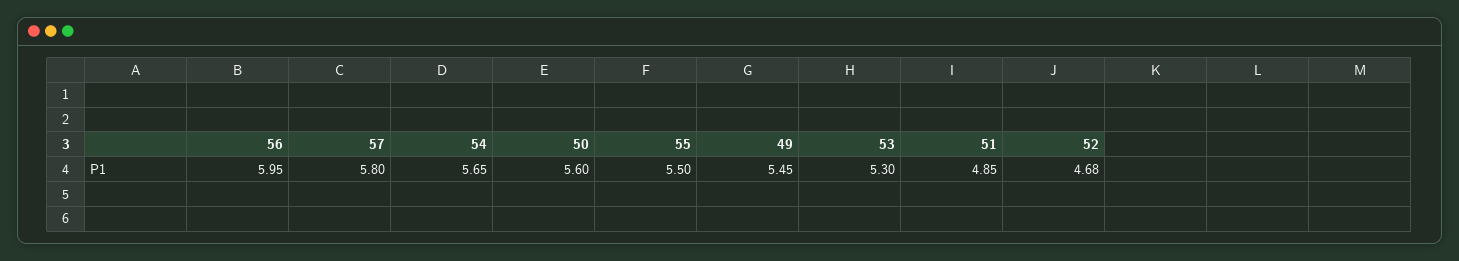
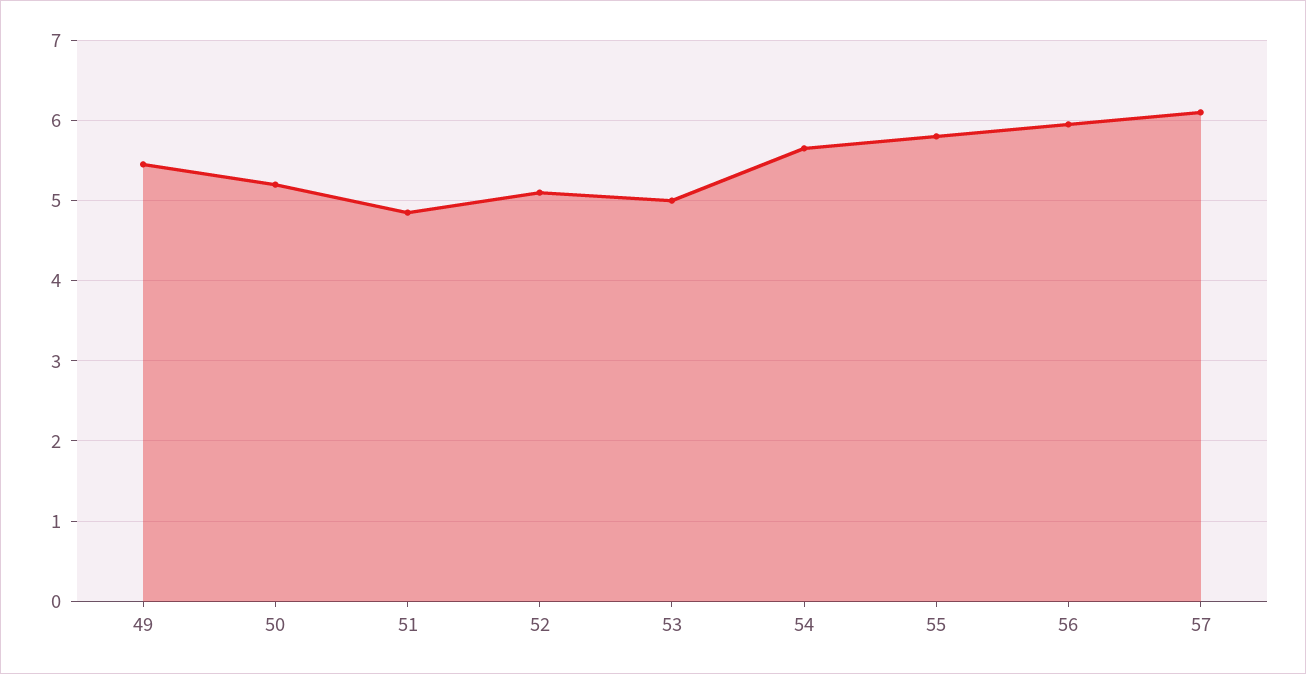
  {
    "56": 5.95,
-   "57": 5.8,
+   "57": 6.1,
    "54": 5.65,
-   "50": 5.6,
+   "50": 5.2,
-   "55": 5.5,
+   "55": 5.8,
    "49": 5.45,
-   "53": 5.3,
+   "53": 5,
    "51": 4.85,
-   "52": 4.68
+   "52": 5.1
  }

